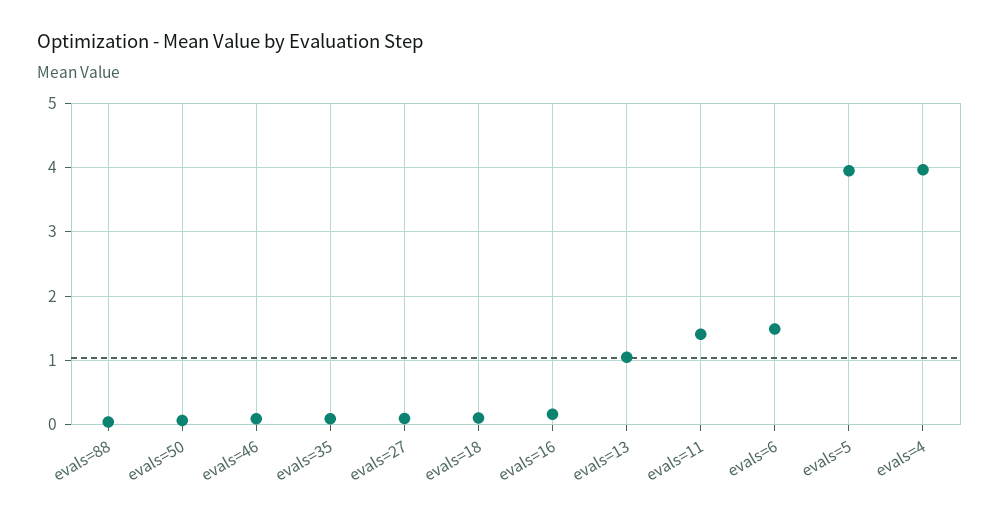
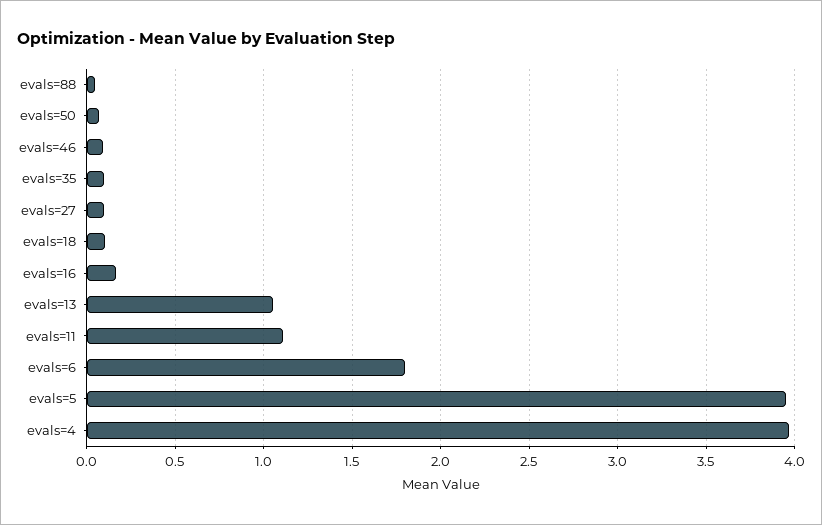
  {
    "evals=88": 0.05,
    "evals=50": 0.05,
    "evals=46": 0.1,
    "evals=35": 0.1,
    "evals=27": 0.1,
    "evals=18": 0.1,
    "evals=16": 0.15,
    "evals=13": 1.05,
-   "evals=11": 1.4,
+   "evals=11": 1.1,
-   "evals=6": 1.5,
+   "evals=6": 1.8,
    "evals=5": 3.95,
    "evals=4": 3.95
  }

